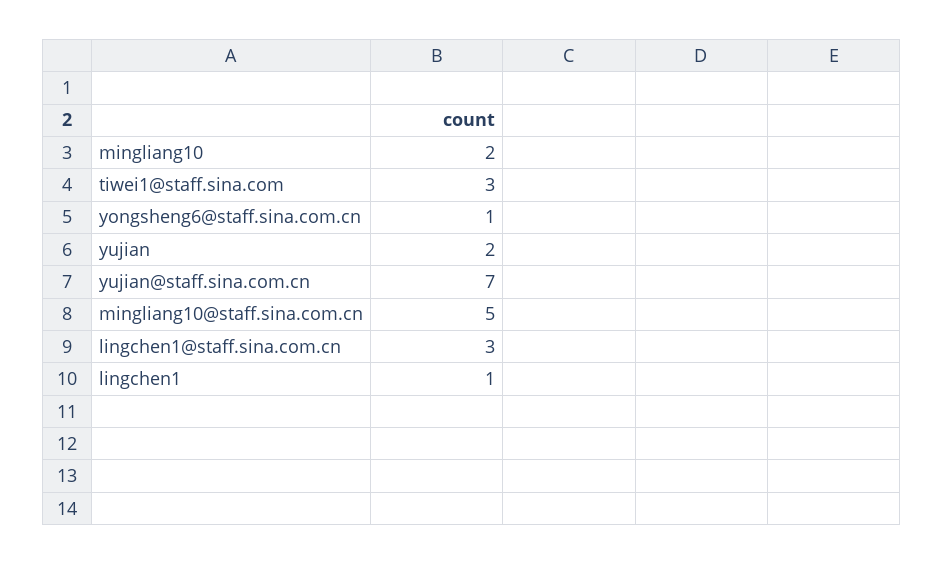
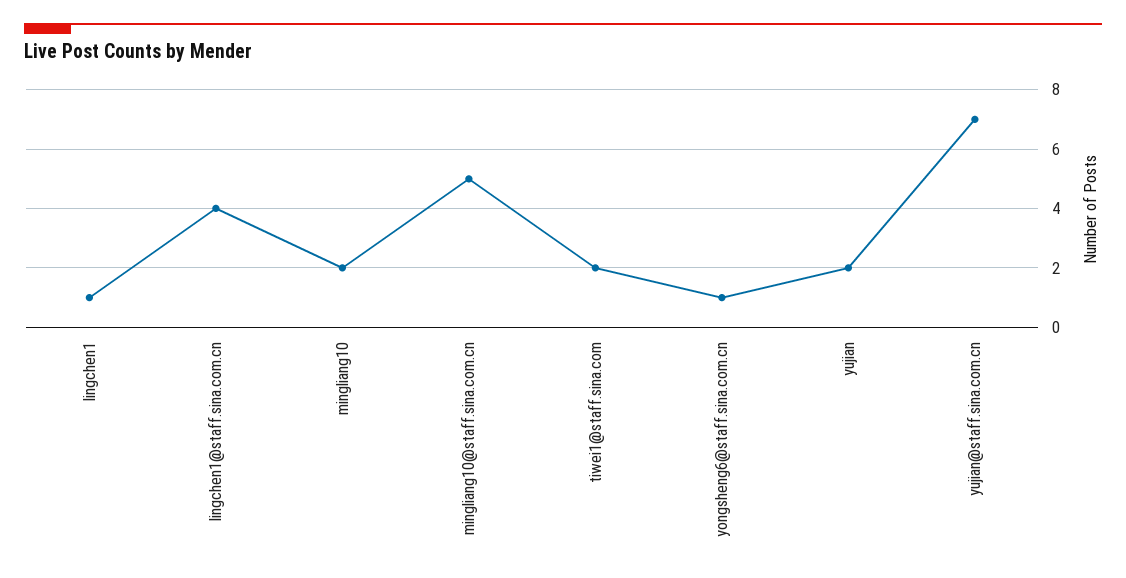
  {
    "mingliang10": 2,
-   "tiwei1@staff.sina.com": 3,
+   "tiwei1@staff.sina.com": 2,
    "yongsheng6@staff.sina.com.cn": 1,
    "yujian": 2,
    "yujian@staff.sina.com.cn": 7,
    "mingliang10@staff.sina.com.cn": 5,
-   "lingchen1@staff.sina.com.cn": 3,
+   "lingchen1@staff.sina.com.cn": 4,
    "lingchen1": 1
  }

